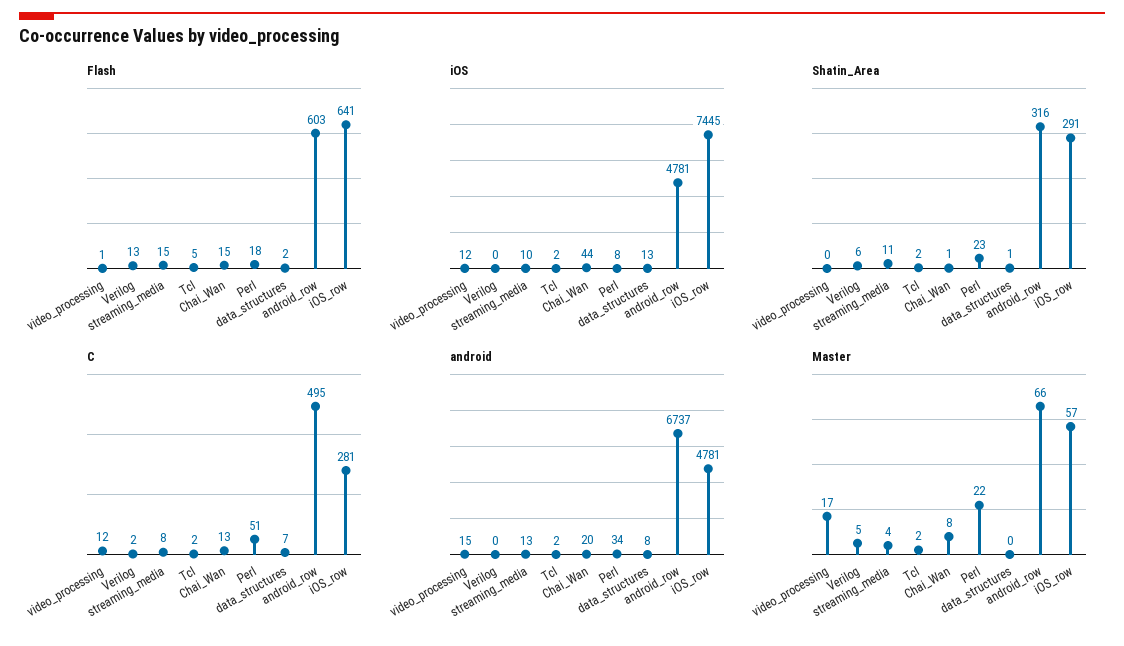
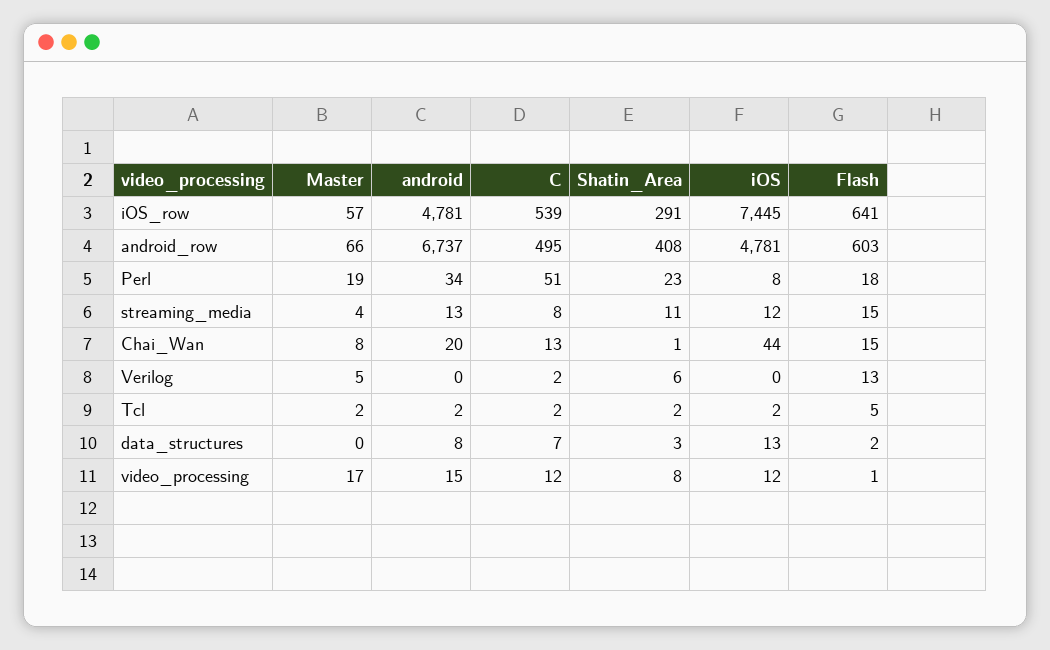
  {
    "Flash": {
      "video_processing": 1,
      "Verilog": 13,
      "streaming_media": 15,
      "Tcl": 5,
      "Chai_Wan": 15,
      "Perl": 18,
      "data_structures": 2,
      "android_row": 603,
      "iOS_row": 641
    },
    "iOS": {
      "video_processing": 12,
      "Verilog": 0,
-     "streaming_media": 10,
+     "streaming_media": 12,
      "Tcl": 2,
      "Chai_Wan": 44,
      "Perl": 8,
      "data_structures": 13,
      "android_row": 4781,
      "iOS_row": 7445
    },
    "Shatin_Area": {
-     "video_processing": 0,
+     "video_processing": 8,
      "Verilog": 6,
      "streaming_media": 11,
      "Tcl": 2,
      "Chai_Wan": 1,
      "Perl": 23,
-     "data_structures": 1,
+     "data_structures": 3,
-     "android_row": 316,
+     "android_row": 408,
      "iOS_row": 291
    },
    "C": {
      "video_processing": 12,
      "Verilog": 2,
      "streaming_media": 8,
      "Tcl": 2,
      "Chai_Wan": 13,
      "Perl": 51,
      "data_structures": 7,
      "android_row": 495,
-     "iOS_row": 281
+     "iOS_row": 539
    },
    "android": {
      "video_processing": 15,
      "Verilog": 0,
      "streaming_media": 13,
      "Tcl": 2,
      "Chai_Wan": 20,
      "Perl": 34,
      "data_structures": 8,
      "android_row": 6737,
      "iOS_row": 4781
    },
    "Master": {
      "video_processing": 17,
      "Verilog": 5,
      "streaming_media": 4,
      "Tcl": 2,
      "Chai_Wan": 8,
-     "Perl": 22,
+     "Perl": 19,
      "data_structures": 0,
      "android_row": 66,
      "iOS_row": 57
    }
  }

